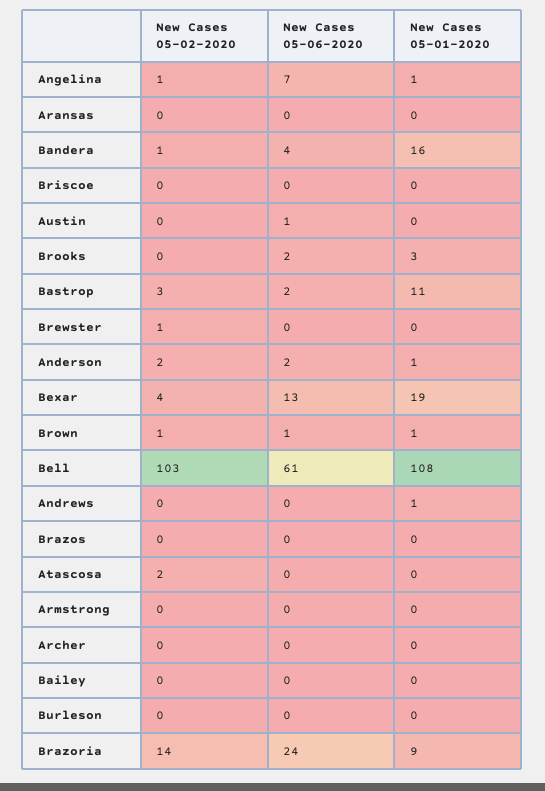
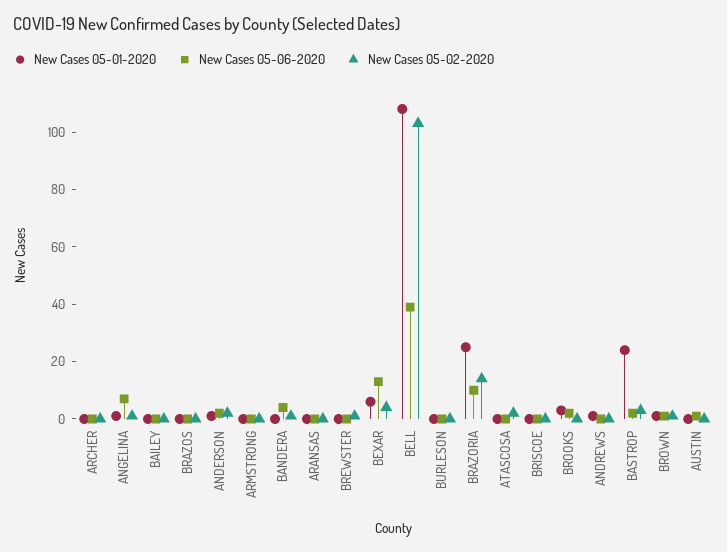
  {
    "New Cases 05-02-2020": {
      "Angelina": 1,
      "Aransas": 0,
      "Bandera": 1,
      "Briscoe": 0,
      "Austin": 0,
      "Brooks": 0,
      "Bastrop": 3,
      "Brewster": 1,
      "Anderson": 2,
      "Bexar": 4,
      "Brown": 1,
      "Bell": 103,
      "Andrews": 0,
      "Brazos": 0,
      "Atascosa": 2,
      "Armstrong": 0,
      "Archer": 0,
      "Bailey": 0,
      "Burleson": 0,
      "Brazoria": 14
    },
    "New Cases 05-06-2020": {
      "Angelina": 7,
      "Aransas": 0,
      "Bandera": 4,
      "Briscoe": 0,
      "Austin": 1,
      "Brooks": 2,
      "Bastrop": 2,
      "Brewster": 0,
      "Anderson": 2,
      "Bexar": 13,
      "Brown": 1,
-     "Bell": 61,
+     "Bell": 40,
      "Andrews": 0,
      "Brazos": 0,
      "Atascosa": 0,
      "Armstrong": 0,
      "Archer": 0,
      "Bailey": 0,
      "Burleson": 0,
-     "Brazoria": 24
+     "Brazoria": 10
    },
    "New Cases 05-01-2020": {
      "Angelina": 1,
      "Aransas": 0,
-     "Bandera": 16,
+     "Bandera": 0,
      "Briscoe": 0,
      "Austin": 0,
      "Brooks": 3,
-     "Bastrop": 11,
+     "Bastrop": 25,
      "Brewster": 0,
      "Anderson": 1,
-     "Bexar": 19,
+     "Bexar": 5,
      "Brown": 1,
      "Bell": 108,
      "Andrews": 1,
      "Brazos": 0,
      "Atascosa": 0,
      "Armstrong": 0,
      "Archer": 0,
      "Bailey": 0,
      "Burleson": 0,
-     "Brazoria": 9
+     "Brazoria": 25
    }
  }

